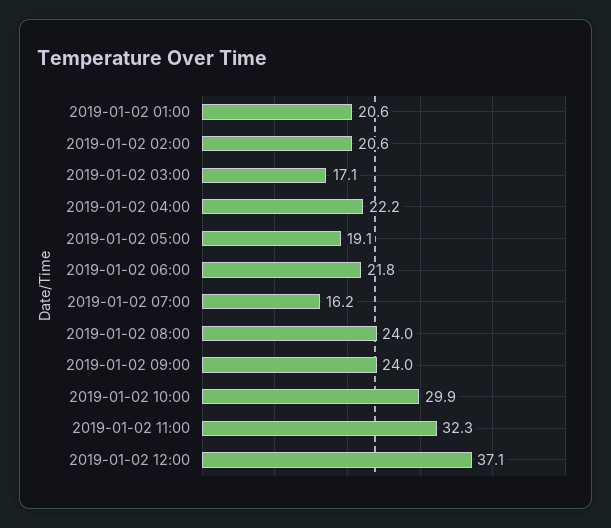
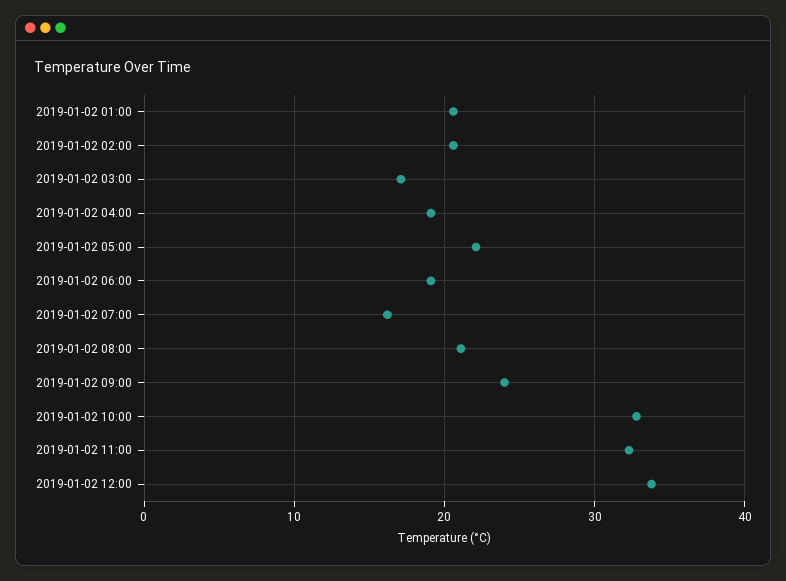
  {
    "2019-01-02 01:00": 20.6,
    "2019-01-02 02:00": 20.6,
    "2019-01-02 03:00": 17.1,
-   "2019-01-02 04:00": 22.2,
+   "2019-01-02 04:00": 19,
-   "2019-01-02 05:00": 19.1,
+   "2019-01-02 05:00": 22,
-   "2019-01-02 06:00": 21.8,
+   "2019-01-02 06:00": 19,
    "2019-01-02 07:00": 16.2,
-   "2019-01-02 08:00": 24,
+   "2019-01-02 08:00": 21,
    "2019-01-02 09:00": 24,
-   "2019-01-02 10:00": 29.9,
+   "2019-01-02 10:00": 33,
    "2019-01-02 11:00": 32.3,
-   "2019-01-02 12:00": 37.1
+   "2019-01-02 12:00": 34
  }

